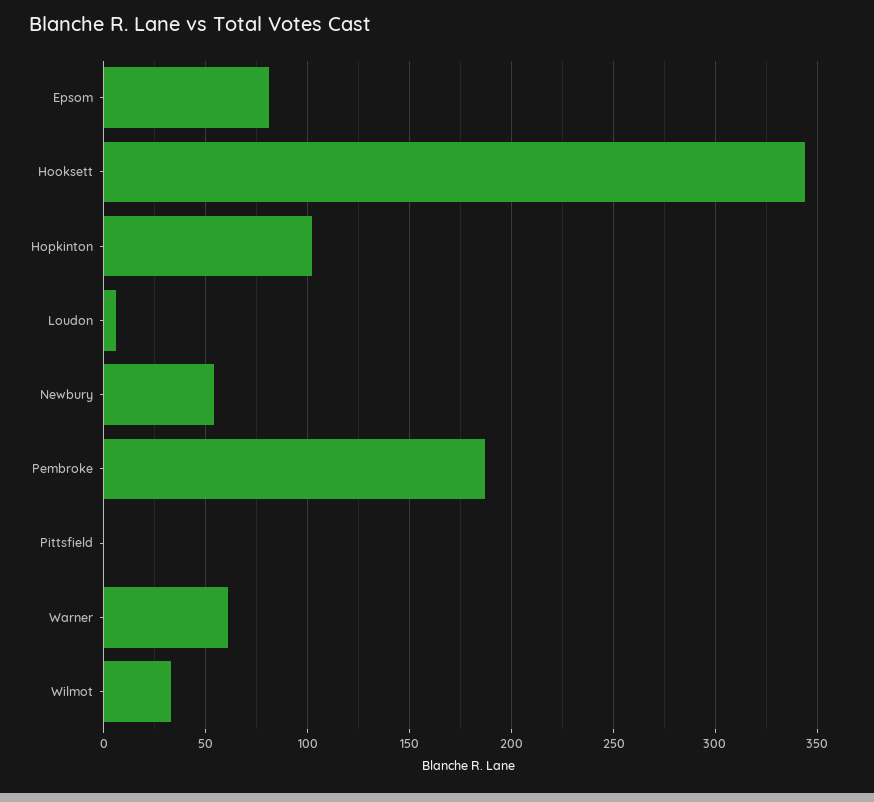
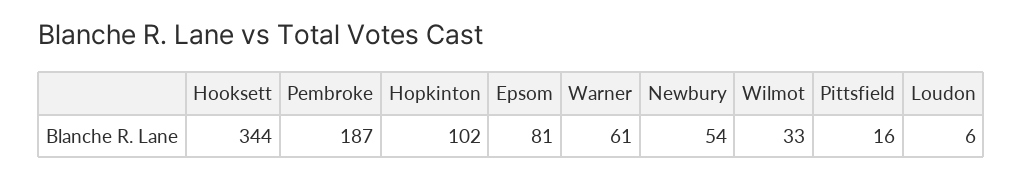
  {
    "Epsom": 81,
    "Hooksett": 344,
    "Hopkinton": 102,
    "Loudon": 6,
    "Newbury": 54,
    "Pembroke": 187,
-   "Pittsfield": 0,
+   "Pittsfield": 16,
    "Warner": 61,
    "Wilmot": 33
  }

